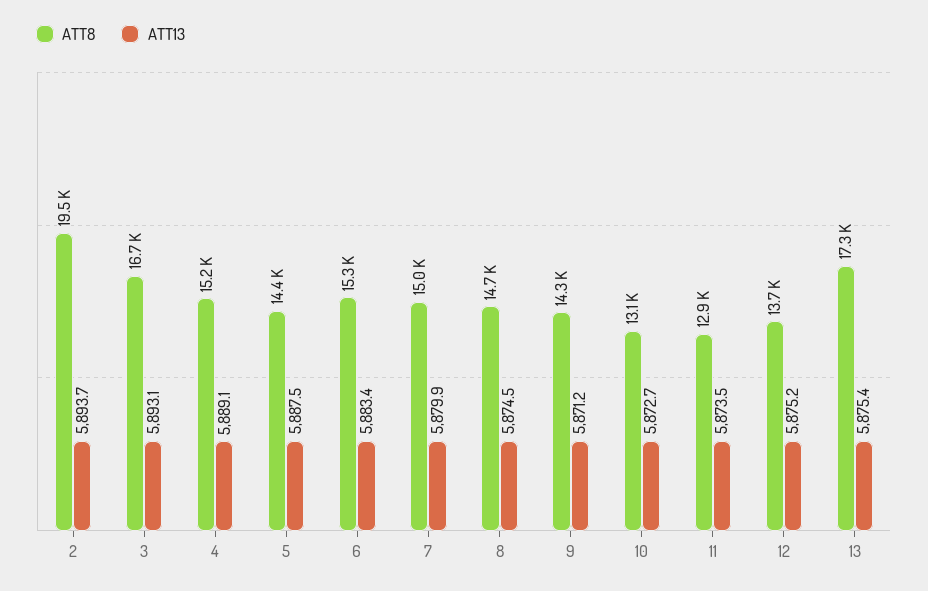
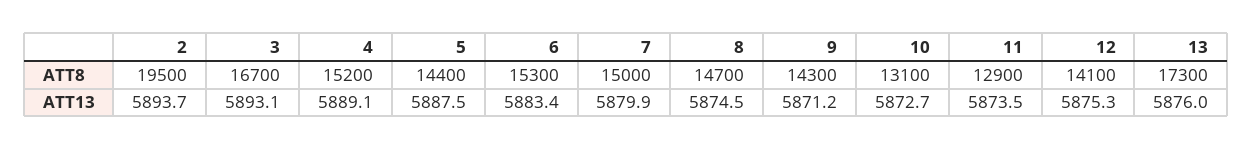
  {
    "ATT8": {
      "2": 19500,
      "3": 16700,
      "4": 15200,
      "5": 14400,
      "6": 15300,
      "7": 15000,
      "8": 14700,
      "9": 14300,
      "10": 13100,
      "11": 12900,
-     "12": 13700,
+     "12": 14100,
      "13": 17300
    },
    "ATT13": {
      "2": 5893.7,
      "3": 5893.1,
      "4": 5889.1,
      "5": 5887.5,
      "6": 5883.4,
      "7": 5879.9,
      "8": 5874.5,
      "9": 5871.2,
      "10": 5872.7,
      "11": 5873.5,
-     "12": 5875.2,
+     "12": 5875.3,
-     "13": 5875.4
+     "13": 5876
    }
  }

